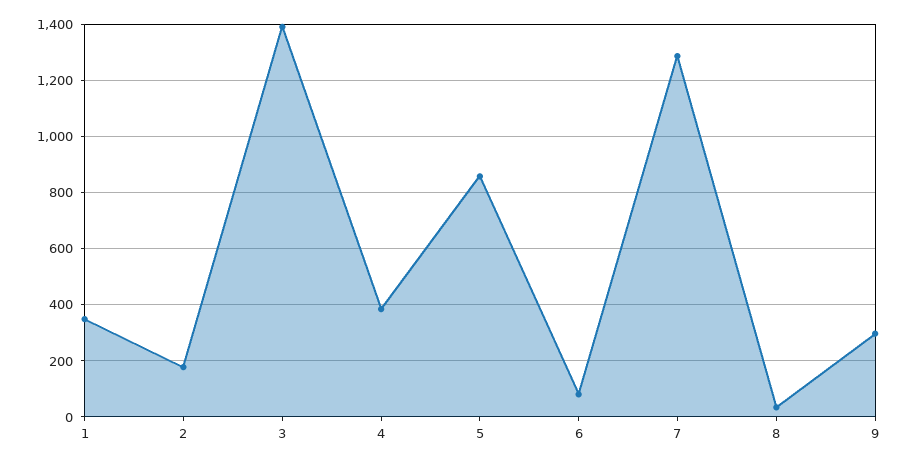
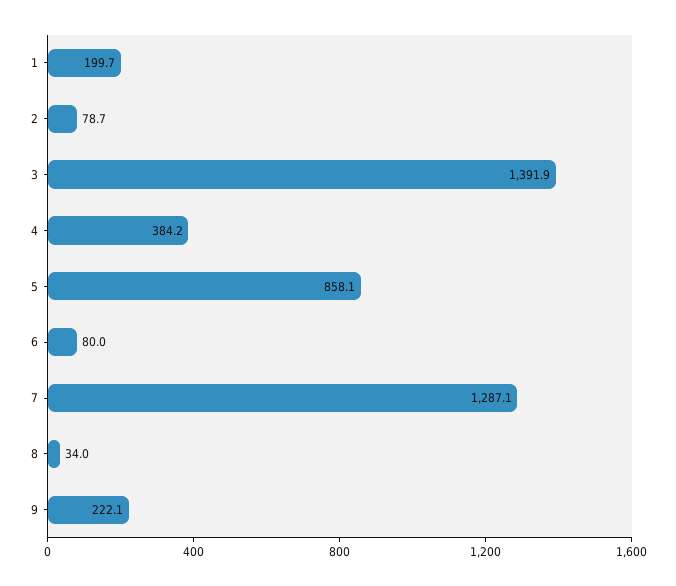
  {
-   "1": 350,
+   "1": 199.7,
-   "2": 175,
+   "2": 78.7,
    "3": 1391.9,
    "4": 384.2,
    "5": 858.1,
    "6": 80,
    "7": 1287.1,
    "8": 34,
-   "9": 300
+   "9": 222.1
  }

